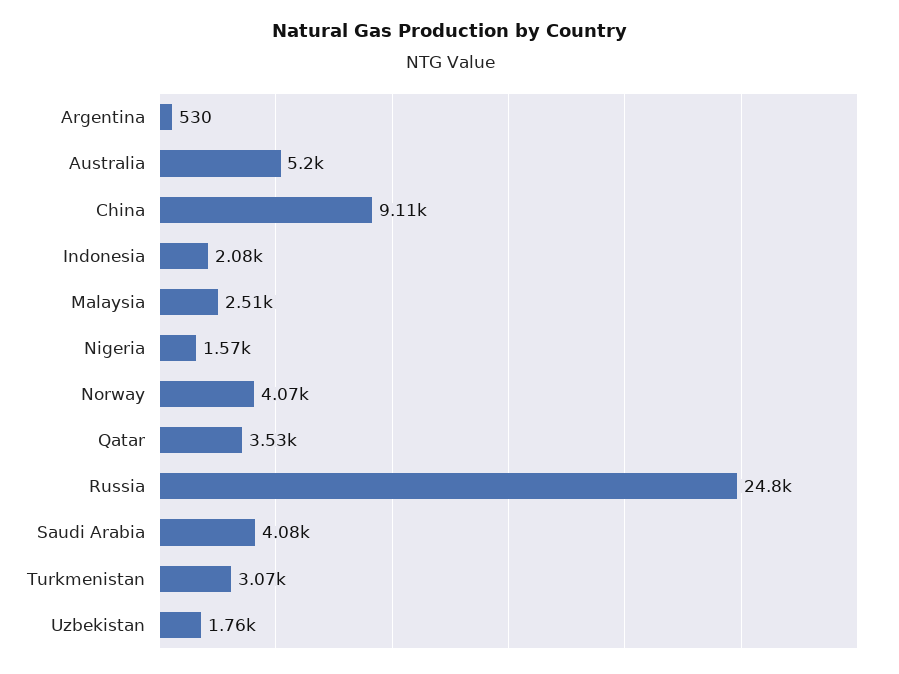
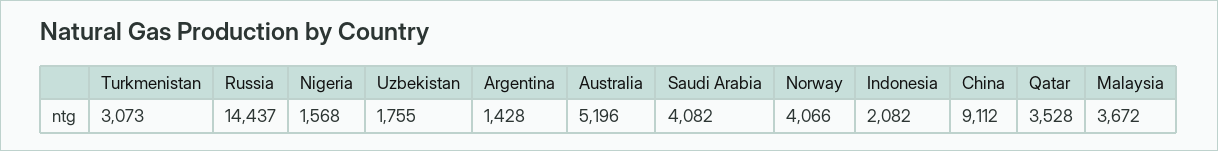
  {
-   "Argentina": 530,
+   "Argentina": 1428,
    "Australia": 5196,
    "China": 9112,
    "Indonesia": 2082,
-   "Malaysia": 2510,
+   "Malaysia": 3672,
    "Nigeria": 1568,
    "Norway": 4066,
    "Qatar": 3528,
-   "Russia": 24800,
+   "Russia": 14437,
    "Saudi Arabia": 4082,
    "Turkmenistan": 3073,
    "Uzbekistan": 1755
  }

